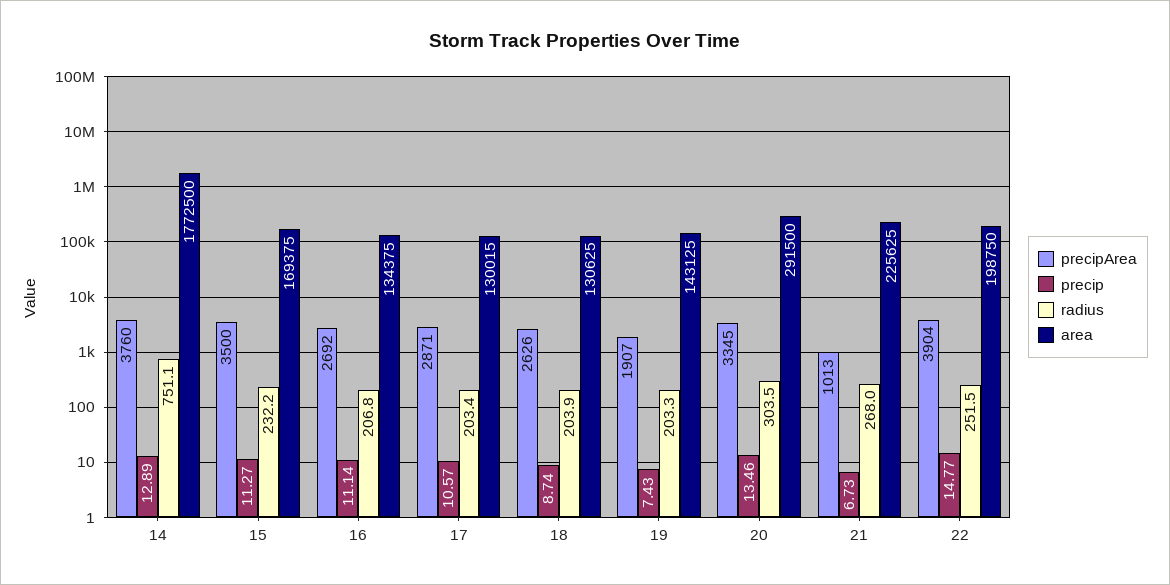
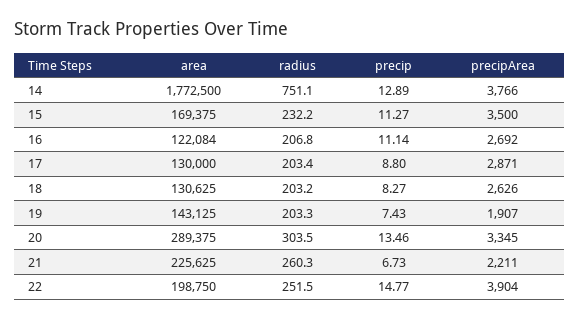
  {
    "precipArea": {
-     "14": 3760,
+     "14": 3766,
      "15": 3500,
      "16": 2692,
      "17": 2871,
      "18": 2626,
      "19": 1907,
      "20": 3345,
-     "21": 1013,
+     "21": 2211,
      "22": 3904
    },
    "precip": {
      "14": 12.89,
      "15": 11.27,
      "16": 11.14,
-     "17": 10.57,
+     "17": 8.8,
-     "18": 8.74,
+     "18": 8.27,
      "19": 7.43,
      "20": 13.46,
      "21": 6.73,
      "22": 14.77
    },
    "radius": {
      "14": 751.1,
      "15": 232.2,
      "16": 206.8,
      "17": 203.4,
-     "18": 203.9,
+     "18": 203.2,
      "19": 203.3,
      "20": 303.5,
-     "21": 268,
+     "21": 260.3,
      "22": 251.5
    },
    "area": {
      "14": 1772500,
      "15": 169375,
-     "16": 134375,
+     "16": 122084,
-     "17": 130015,
+     "17": 130000,
      "18": 130625,
      "19": 143125,
-     "20": 291500,
+     "20": 289375,
      "21": 225625,
      "22": 198750
    }
  }

